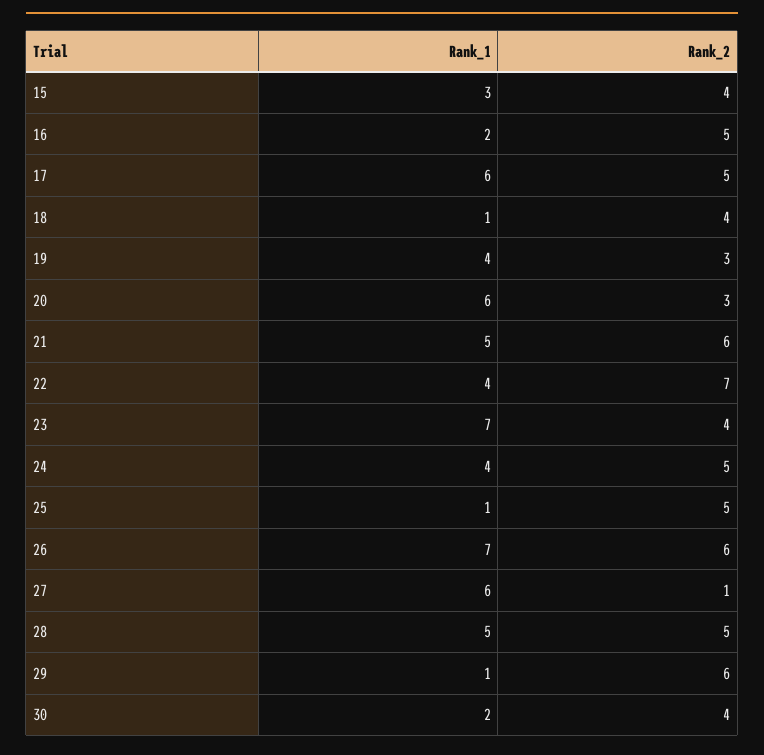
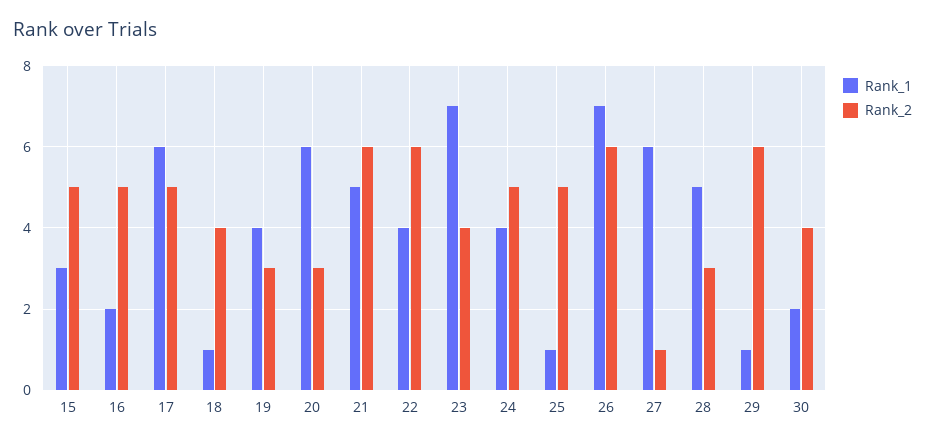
  {
    "Rank_1": {
      "15": 3,
      "16": 2,
      "17": 6,
      "18": 1,
      "19": 4,
      "20": 6,
      "21": 5,
      "22": 4,
      "23": 7,
      "24": 4,
      "25": 1,
      "26": 7,
      "27": 6,
      "28": 5,
      "29": 1,
      "30": 2
    },
    "Rank_2": {
-     "15": 4,
+     "15": 5,
      "16": 5,
      "17": 5,
      "18": 4,
      "19": 3,
      "20": 3,
      "21": 6,
-     "22": 7,
+     "22": 6,
      "23": 4,
      "24": 5,
      "25": 5,
      "26": 6,
      "27": 1,
-     "28": 5,
+     "28": 3,
      "29": 6,
      "30": 4
    }
  }

